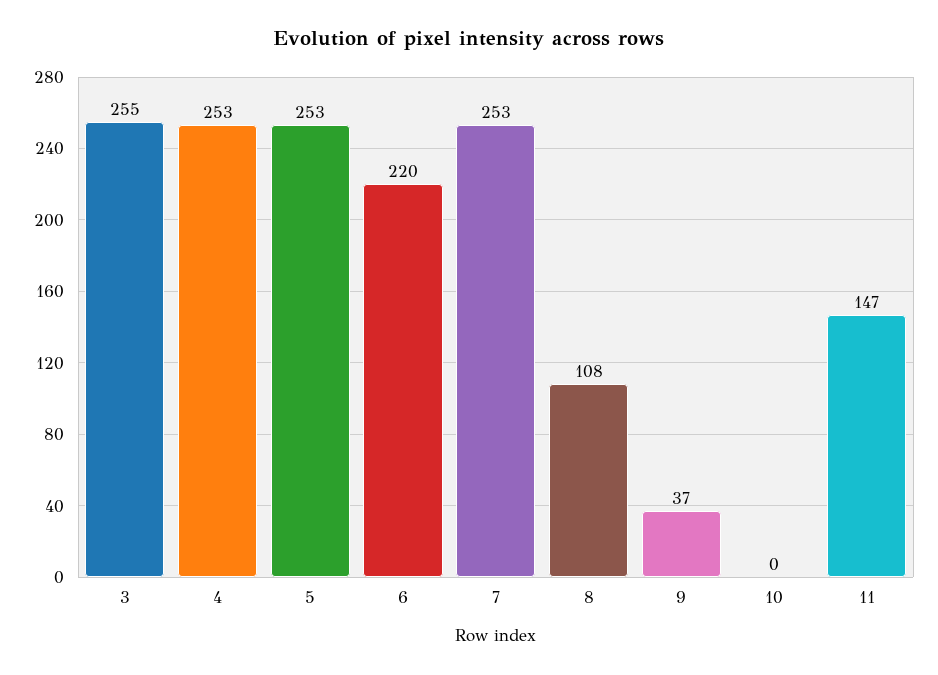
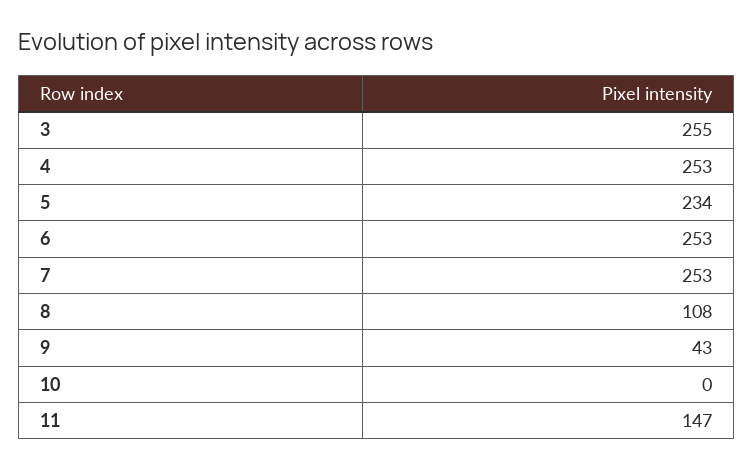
  {
    "3": 255,
    "4": 253,
-   "5": 253,
+   "5": 234,
-   "6": 220,
+   "6": 253,
    "7": 253,
    "8": 108,
-   "9": 37,
+   "9": 43,
    "10": 0,
    "11": 147
  }

